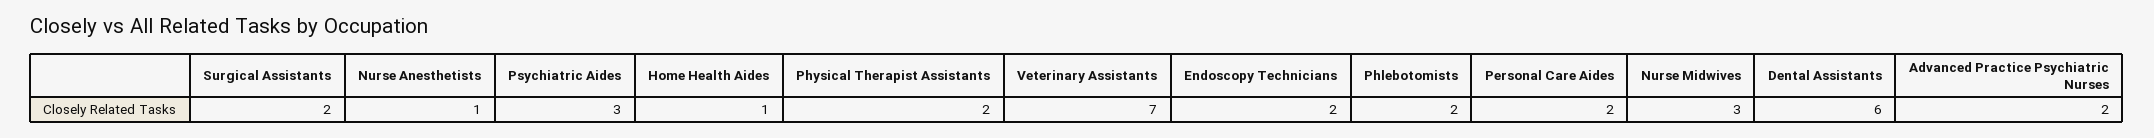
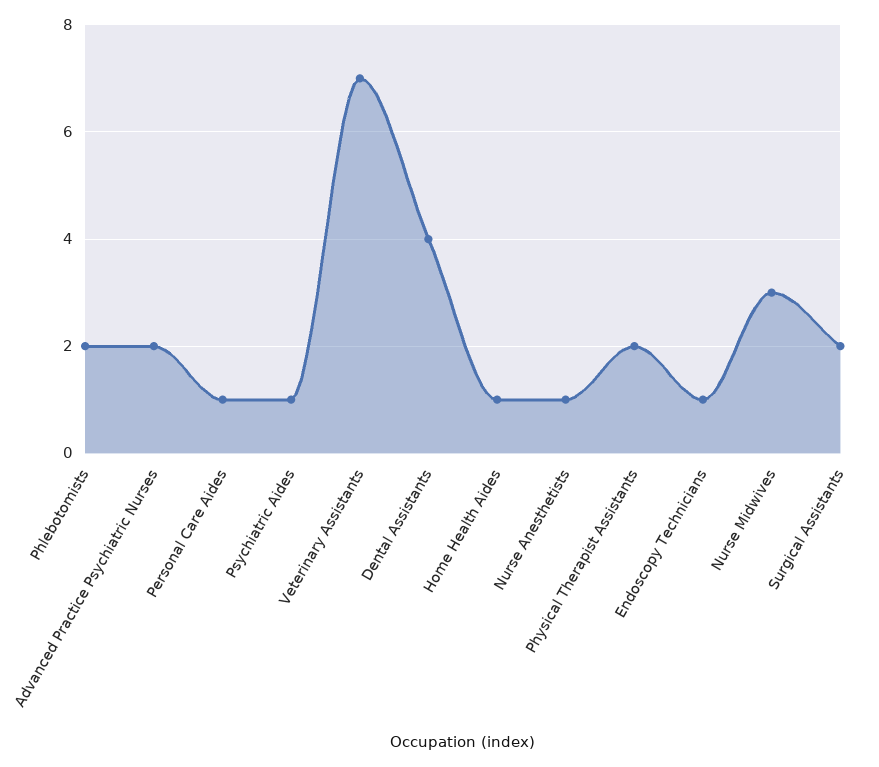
  {
    "Surgical Assistants": 2,
    "Nurse Anesthetists": 1,
-   "Psychiatric Aides": 3,
+   "Psychiatric Aides": 1,
    "Home Health Aides": 1,
    "Physical Therapist Assistants": 2,
    "Veterinary Assistants": 7,
-   "Endoscopy Technicians": 2,
+   "Endoscopy Technicians": 1,
    "Phlebotomists": 2,
-   "Personal Care Aides": 2,
+   "Personal Care Aides": 1,
    "Nurse Midwives": 3,
-   "Dental Assistants": 6,
+   "Dental Assistants": 4,
    "Advanced Practice Psychiatric Nurses": 2
  }

